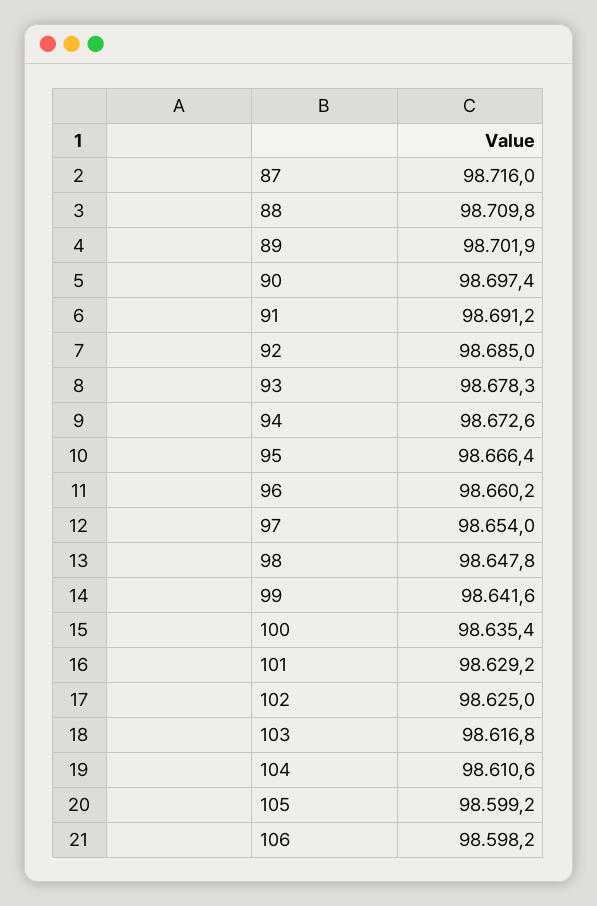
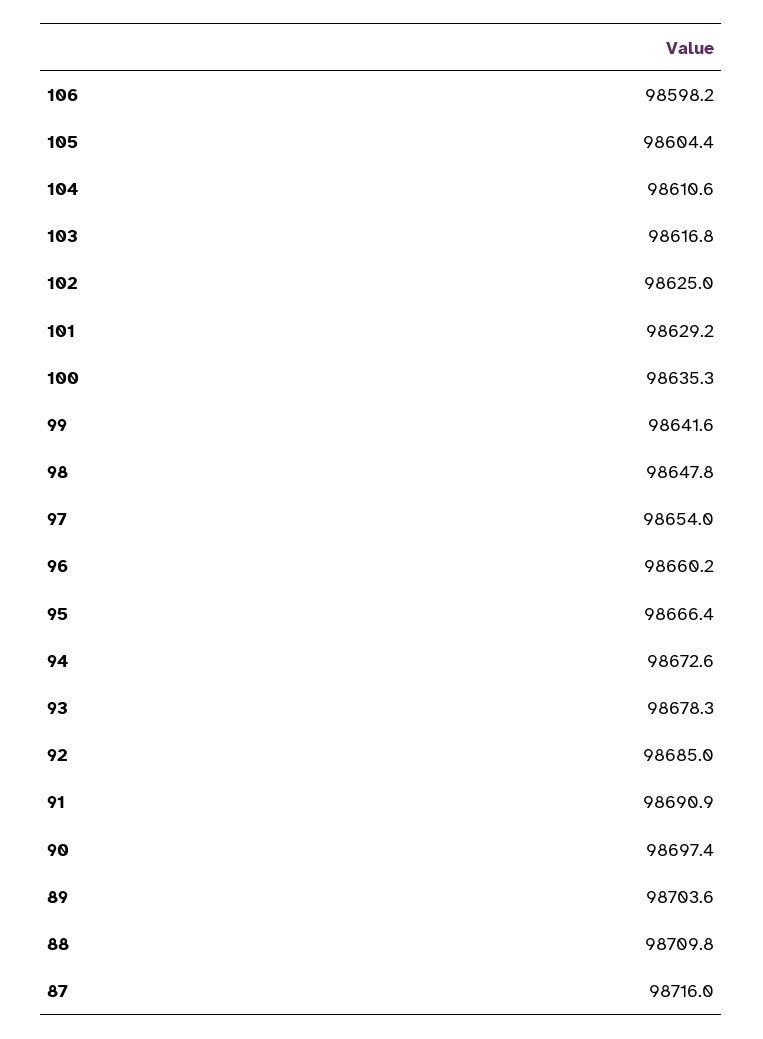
  {
    "87": 98716,
    "88": 98709.8,
-   "89": 98701.9,
+   "89": 98703.6,
    "90": 98697.4,
-   "91": 98691.2,
+   "91": 98690.9,
    "92": 98685,
    "93": 98678.3,
    "94": 98672.6,
    "95": 98666.4,
    "96": 98660.2,
    "97": 98654,
    "98": 98647.8,
    "99": 98641.6,
-   "100": 98635.4,
+   "100": 98635.3,
    "101": 98629.2,
    "102": 98625,
    "103": 98616.8,
    "104": 98610.6,
-   "105": 98599.2,
+   "105": 98604.4,
    "106": 98598.2
  }

